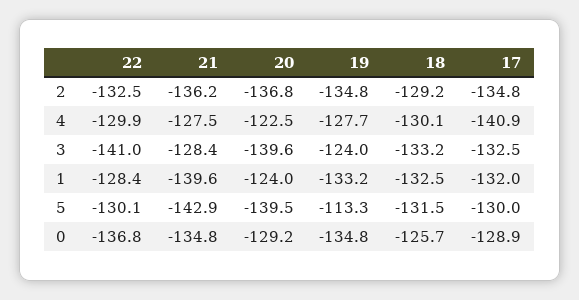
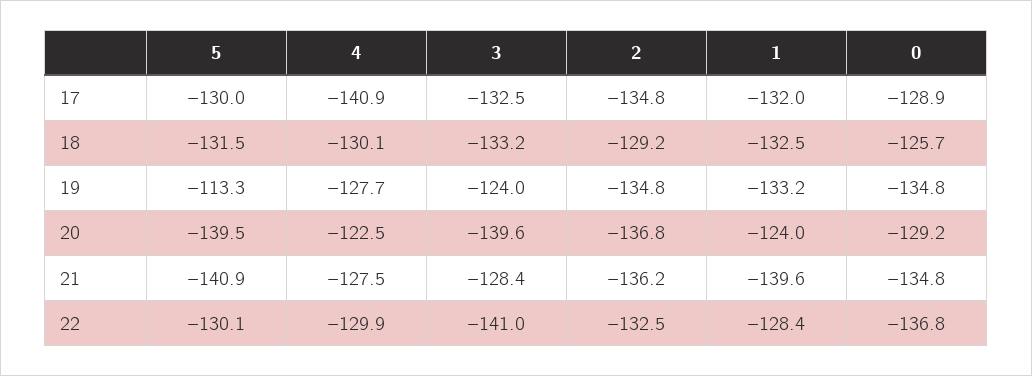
  {
    "22": {
      "2": -132.5,
      "4": -129.9,
      "3": -141,
      "1": -128.4,
      "5": -130.1,
      "0": -136.8
    },
    "21": {
      "2": -136.2,
      "4": -127.5,
      "3": -128.4,
      "1": -139.6,
-     "5": -142.9,
+     "5": -140.9,
      "0": -134.8
    },
    "20": {
      "2": -136.8,
      "4": -122.5,
      "3": -139.6,
      "1": -124,
      "5": -139.5,
      "0": -129.2
    },
    "19": {
      "2": -134.8,
      "4": -127.7,
      "3": -124,
      "1": -133.2,
      "5": -113.3,
      "0": -134.8
    },
    "18": {
      "2": -129.2,
      "4": -130.1,
      "3": -133.2,
      "1": -132.5,
      "5": -131.5,
      "0": -125.7
    },
    "17": {
      "2": -134.8,
      "4": -140.9,
      "3": -132.5,
      "1": -132,
      "5": -130,
      "0": -128.9
    }
  }

